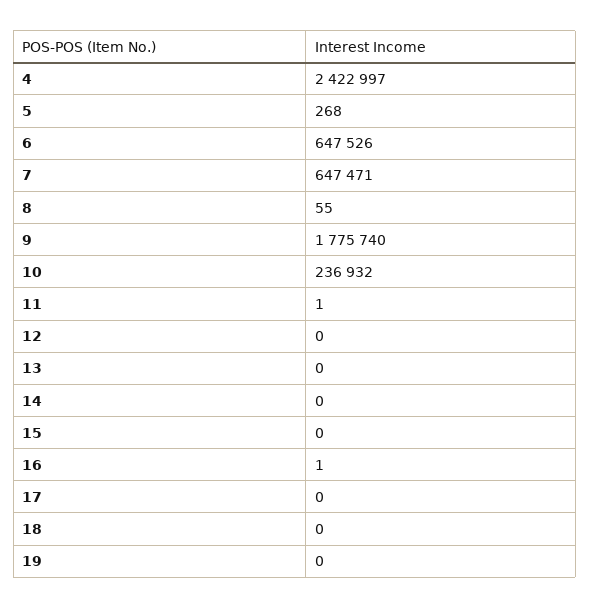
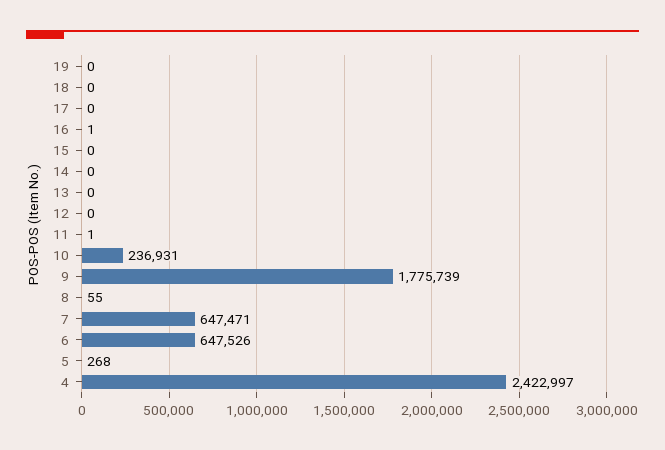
  {
    "4": 2422997,
    "5": 268,
    "6": 647526,
    "7": 647471,
    "8": 55,
-   "9": 1775740,
+   "9": 1775739,
-   "10": 236932,
+   "10": 236931,
    "11": 1,
    "12": 0,
    "13": 0,
    "14": 0,
    "15": 0,
    "16": 1,
    "17": 0,
    "18": 0,
    "19": 0
  }

